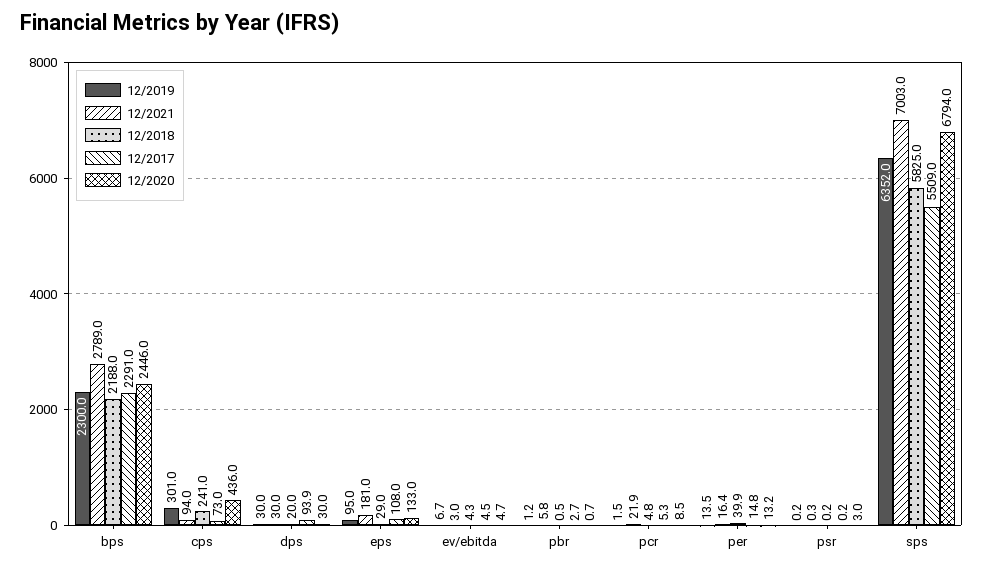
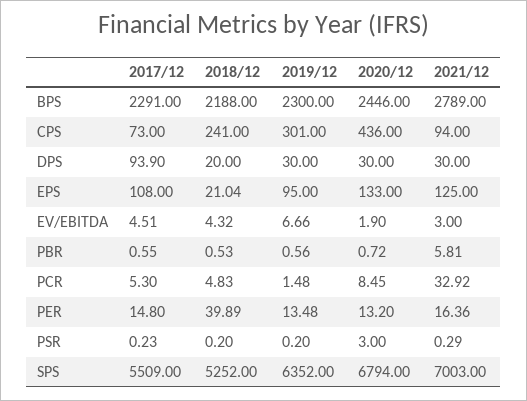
  {
    "12/2019": {
      "bps": 2300,
      "cps": 301,
      "dps": 30,
      "eps": 95,
      "ev/ebitda": 6.66,
-     "pbr": 1.2,
+     "pbr": 0.56,
      "pcr": 1.48,
      "per": 13.48,
      "psr": 0.2,
      "sps": 6352
    },
    "12/2021": {
      "bps": 2789,
      "cps": 94,
      "dps": 30,
-     "eps": 181,
+     "eps": 125,
      "ev/ebitda": 3,
      "pbr": 5.81,
-     "pcr": 21.9,
+     "pcr": 32.92,
      "per": 16.36,
      "psr": 0.29,
      "sps": 7003
    },
    "12/2018": {
      "bps": 2188,
      "cps": 241,
      "dps": 20,
-     "eps": 29,
+     "eps": 21.04,
      "ev/ebitda": 4.32,
      "pbr": 0.53,
      "pcr": 4.83,
      "per": 39.89,
      "psr": 0.2,
-     "sps": 5825
+     "sps": 5252
    },
    "12/2017": {
      "bps": 2291,
      "cps": 73,
      "dps": 93.9,
      "eps": 108,
      "ev/ebitda": 4.51,
-     "pbr": 2.7,
+     "pbr": 0.55,
      "pcr": 5.3,
      "per": 14.8,
      "psr": 0.23,
      "sps": 5509
    },
    "12/2020": {
      "bps": 2446,
      "cps": 436,
      "dps": 30,
      "eps": 133,
-     "ev/ebitda": 4.7,
+     "ev/ebitda": 1.9,
      "pbr": 0.72,
      "pcr": 8.45,
      "per": 13.2,
      "psr": 3,
      "sps": 6794
    }
  }

